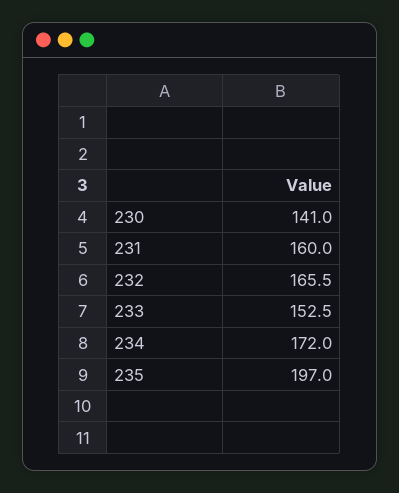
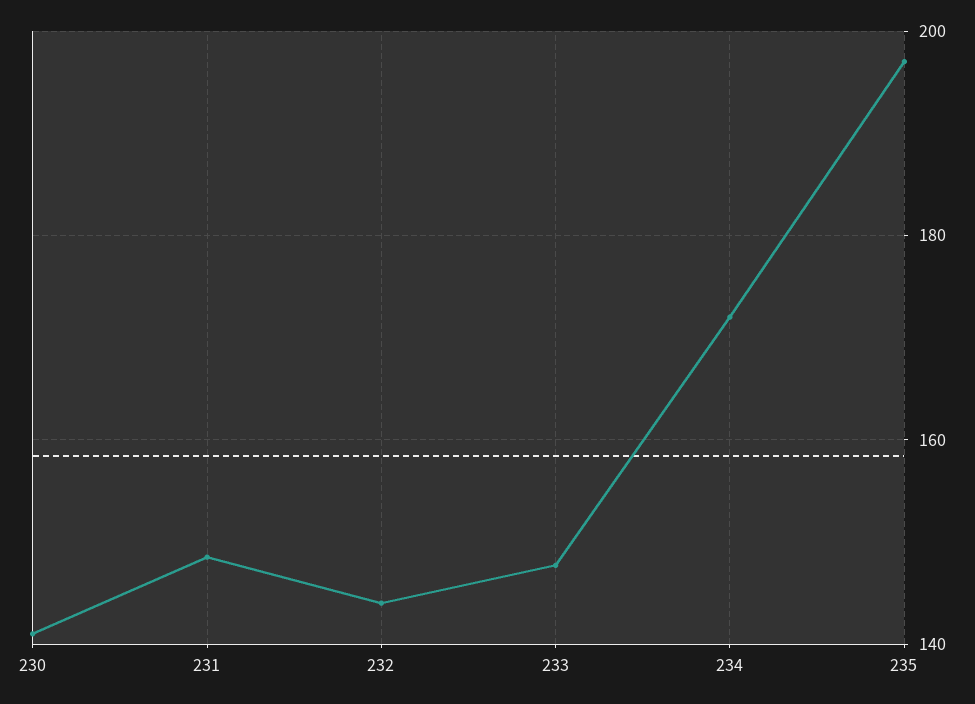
  {
    "230": 141,
-   "231": 160,
+   "231": 148,
-   "232": 165.5,
+   "232": 144,
-   "233": 152.5,
+   "233": 148,
    "234": 172,
    "235": 197
  }

